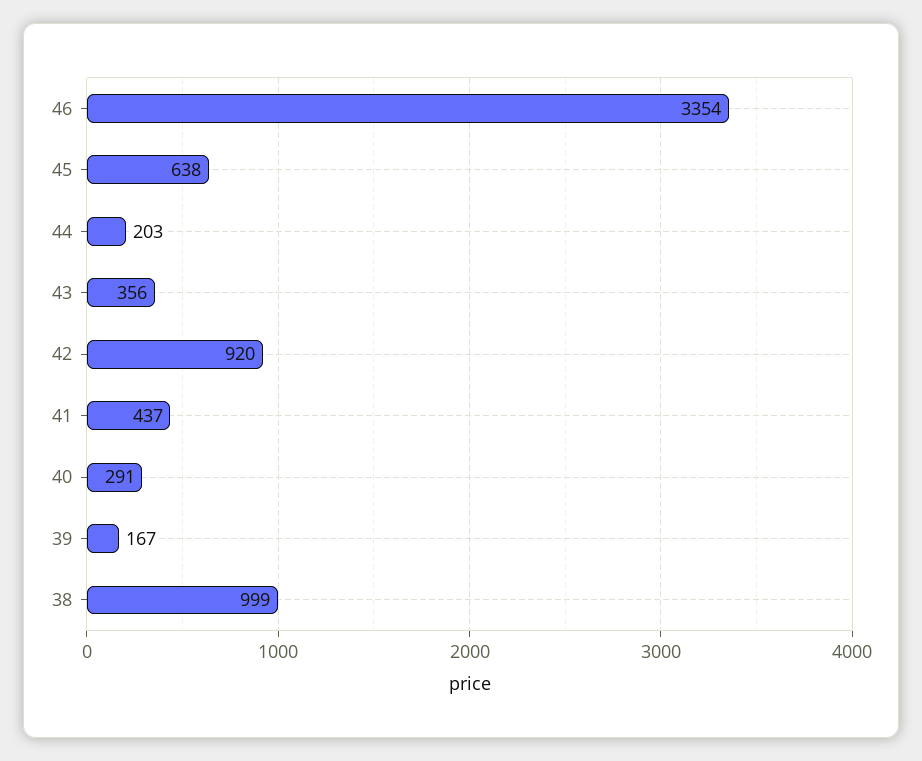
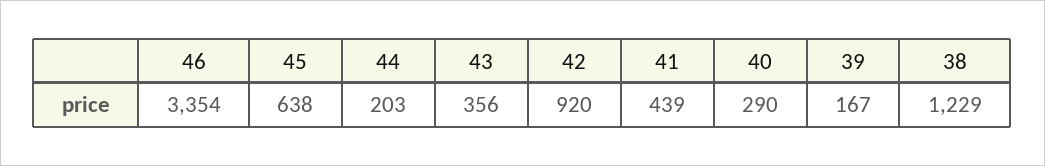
  {
    "46": 3354,
    "45": 638,
    "44": 203,
    "43": 356,
    "42": 920,
-   "41": 437,
+   "41": 439,
-   "40": 291,
+   "40": 290,
    "39": 167,
-   "38": 999
+   "38": 1229
  }

